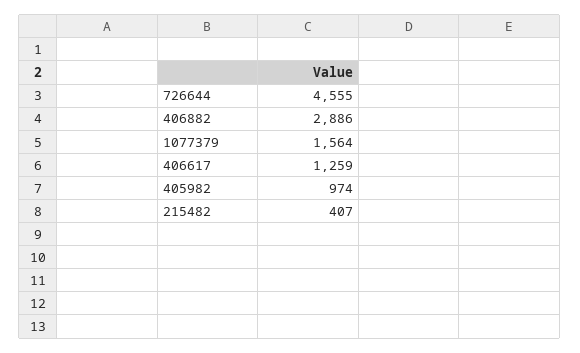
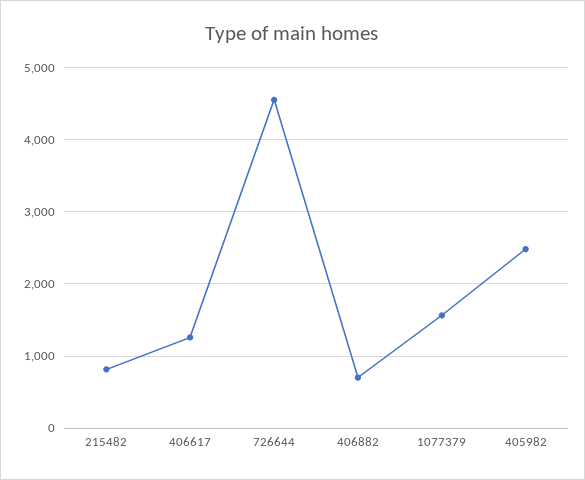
  {
    "726644": 4555,
-   "406882": 2886,
+   "406882": 700,
    "1077379": 1564,
    "406617": 1259,
-   "405982": 974,
+   "405982": 2500,
-   "215482": 407
+   "215482": 800
  }

